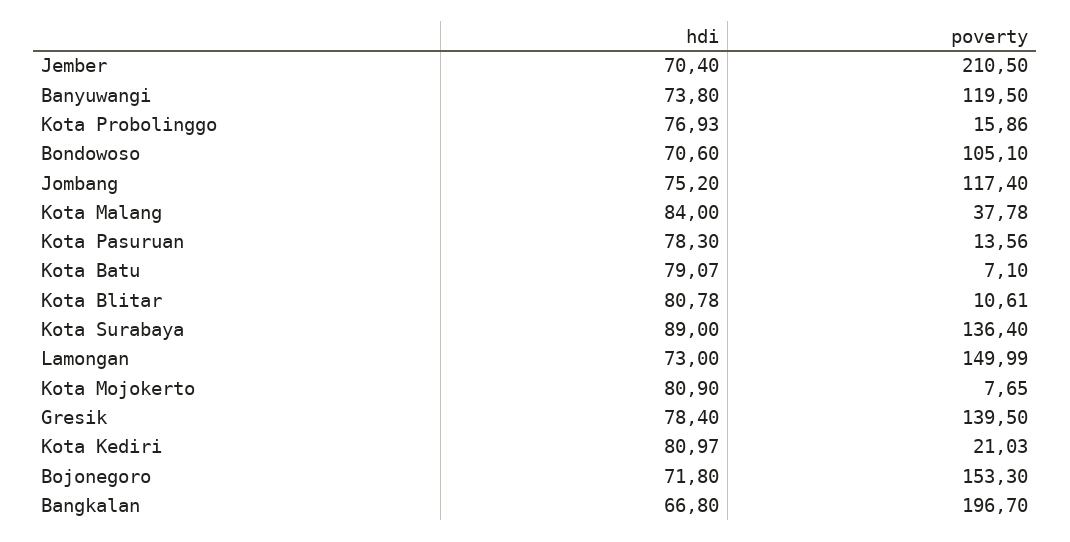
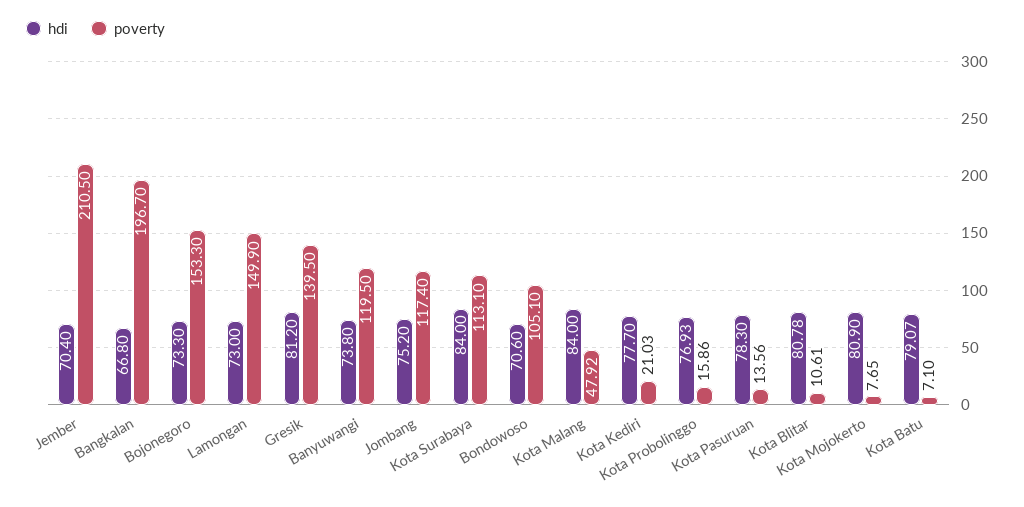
  {
    "hdi": {
      "Jember": 70.4,
      "Banyuwangi": 73.8,
      "Kota Probolinggo": 76.93,
      "Bondowoso": 70.6,
      "Jombang": 75.2,
      "Kota Malang": 84,
      "Kota Pasuruan": 78.3,
      "Kota Batu": 79.07,
      "Kota Blitar": 80.78,
-     "Kota Surabaya": 89,
+     "Kota Surabaya": 84,
      "Lamongan": 73,
      "Kota Mojokerto": 80.9,
-     "Gresik": 78.4,
+     "Gresik": 81.2,
-     "Kota Kediri": 80.97,
+     "Kota Kediri": 77.7,
-     "Bojonegoro": 71.8,
+     "Bojonegoro": 73.3,
      "Bangkalan": 66.8
    },
    "poverty": {
      "Jember": 210.5,
      "Banyuwangi": 119.5,
      "Kota Probolinggo": 15.86,
      "Bondowoso": 105.1,
      "Jombang": 117.4,
-     "Kota Malang": 37.78,
+     "Kota Malang": 47.92,
      "Kota Pasuruan": 13.56,
      "Kota Batu": 7.1,
      "Kota Blitar": 10.61,
-     "Kota Surabaya": 136.4,
+     "Kota Surabaya": 113.1,
-     "Lamongan": 149.99,
+     "Lamongan": 149.9,
      "Kota Mojokerto": 7.65,
      "Gresik": 139.5,
      "Kota Kediri": 21.03,
      "Bojonegoro": 153.3,
      "Bangkalan": 196.7
    }
  }

